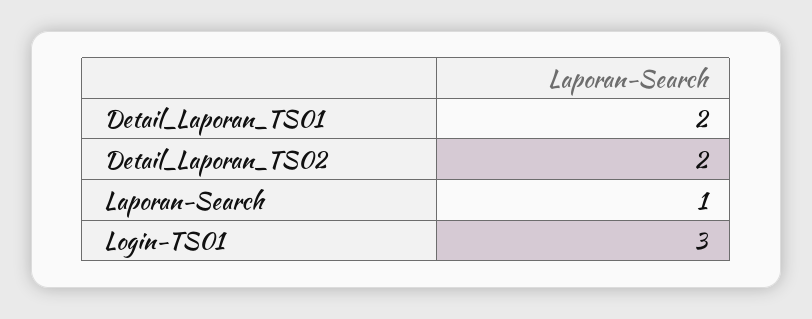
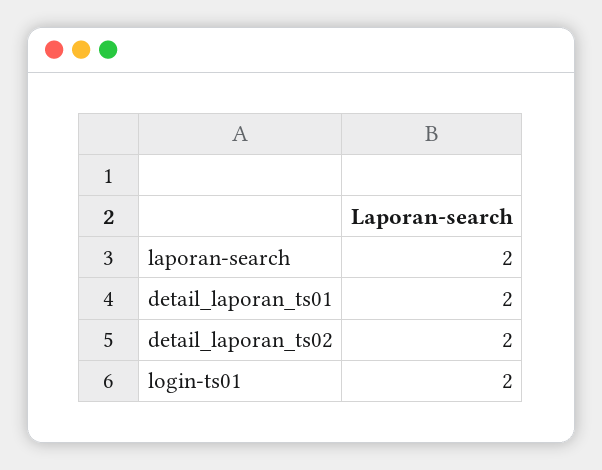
  {
    "Detail_Laporan_TS01": 2,
    "Detail_Laporan_TS02": 2,
-   "Laporan-Search": 1,
+   "Laporan-Search": 2,
-   "Login-TS01": 3
+   "Login-TS01": 2
  }

